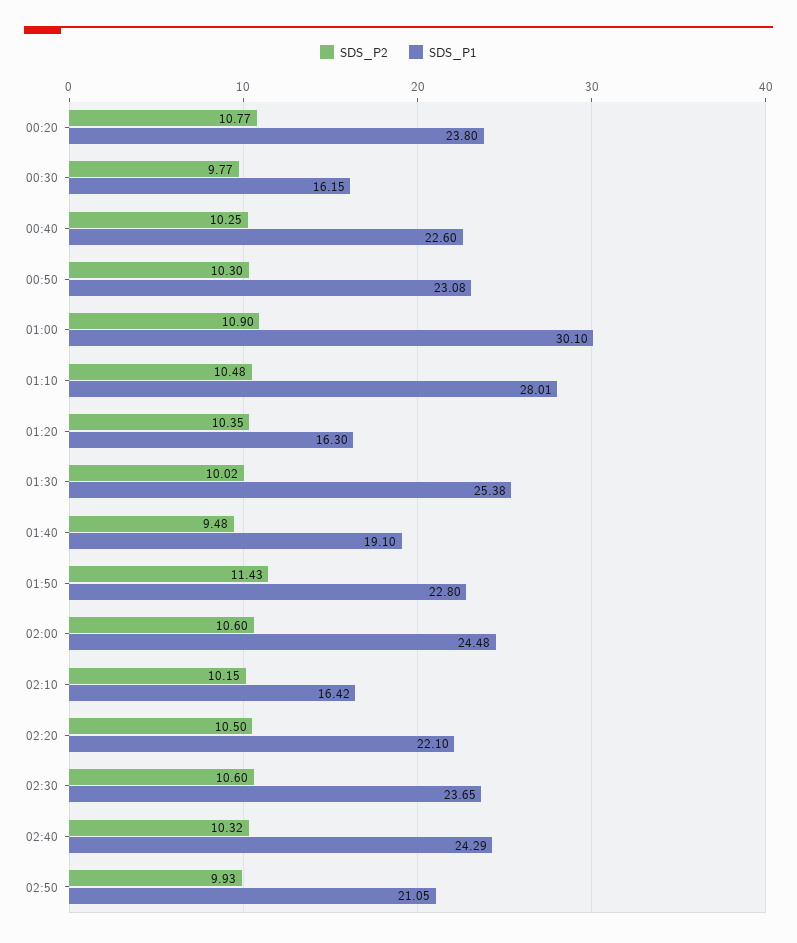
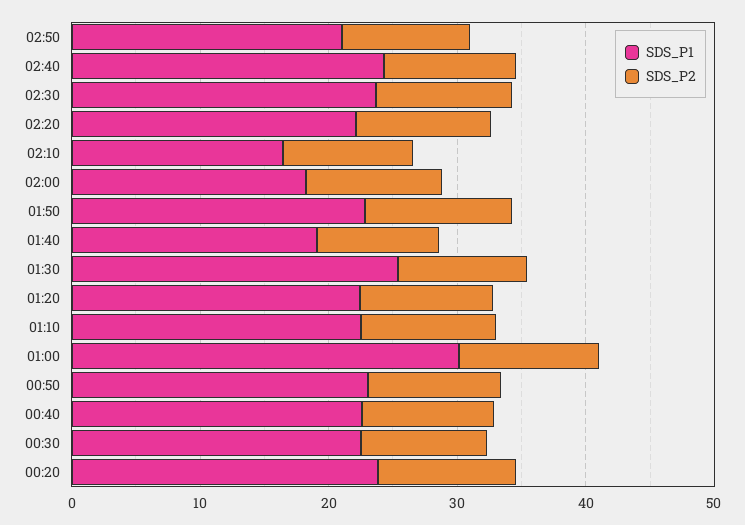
  {
    "SDS_P2": {
      "00:20": 10.77,
      "00:30": 9.77,
      "00:40": 10.25,
      "00:50": 10.3,
      "01:00": 10.9,
      "01:10": 10.48,
      "01:20": 10.35,
      "01:30": 10.02,
      "01:40": 9.48,
      "01:50": 11.43,
      "02:00": 10.6,
      "02:10": 10.15,
      "02:20": 10.5,
      "02:30": 10.6,
      "02:40": 10.32,
      "02:50": 9.93
    },
    "SDS_P1": {
      "00:20": 23.8,
-     "00:30": 16.15,
+     "00:30": 22,
      "00:40": 22.6,
      "00:50": 23.08,
      "01:00": 30.1,
-     "01:10": 28.01,
+     "01:10": 22,
-     "01:20": 16.3,
+     "01:20": 22,
      "01:30": 25.38,
      "01:40": 19.1,
      "01:50": 22.8,
-     "02:00": 24.48,
+     "02:00": 18,
      "02:10": 16.42,
      "02:20": 22.1,
      "02:30": 23.65,
      "02:40": 24.29,
      "02:50": 21.05
    }
  }

